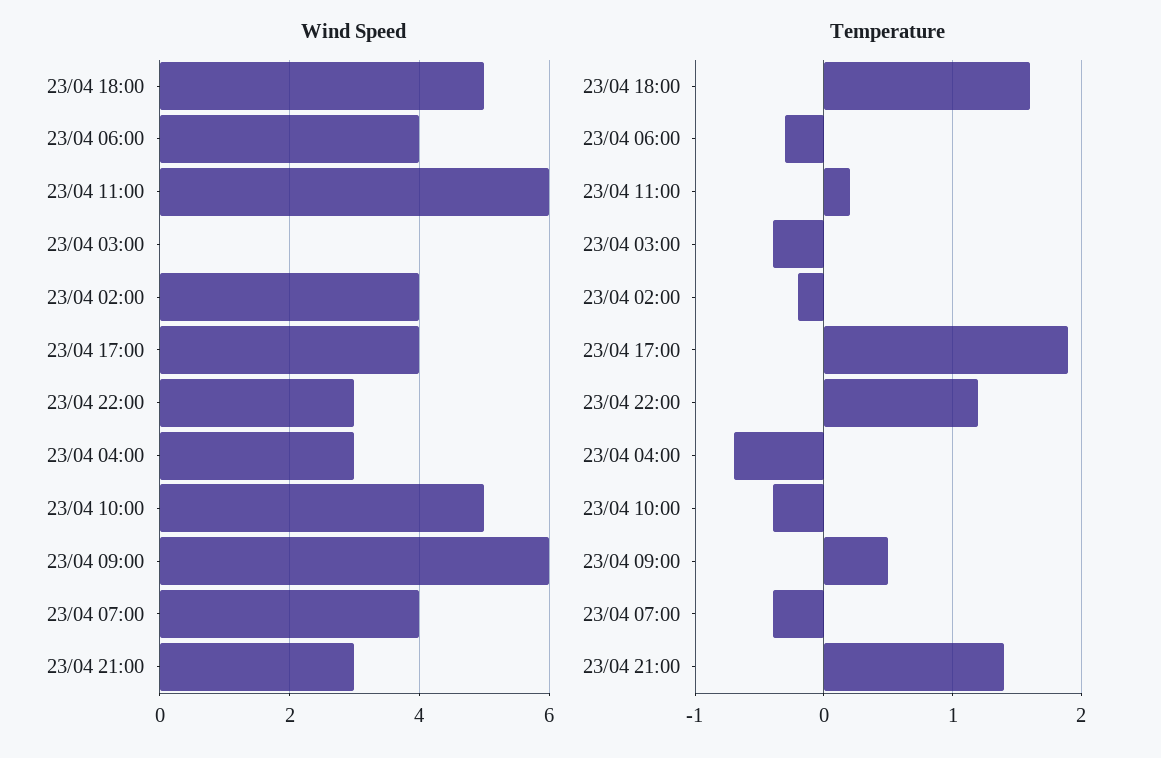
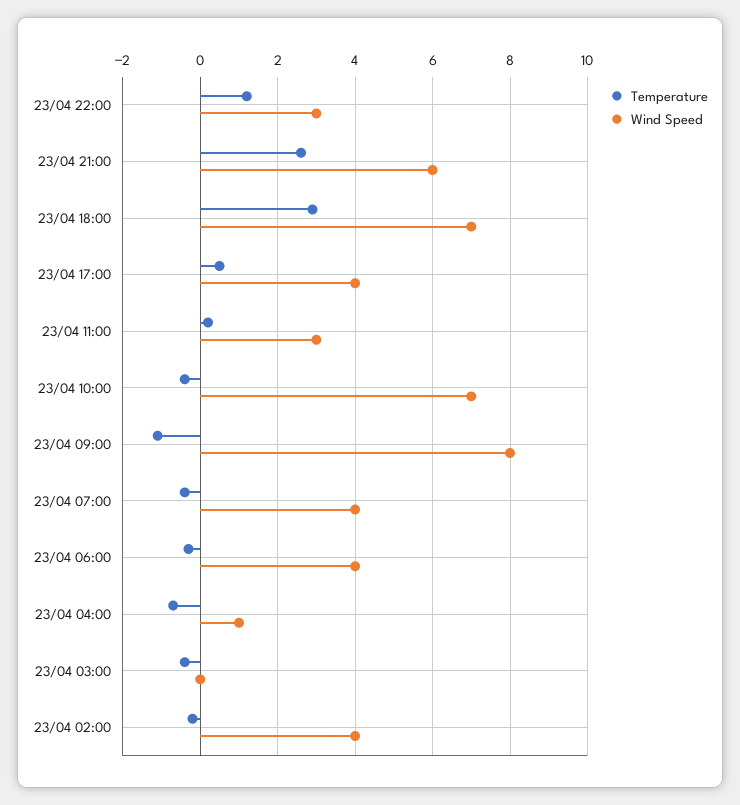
  {
    "Wind Speed": {
-     "23/04 18:00": 5,
+     "23/04 18:00": 7,
      "23/04 06:00": 4,
-     "23/04 11:00": 6,
+     "23/04 11:00": 3,
      "23/04 03:00": 0,
      "23/04 02:00": 4,
      "23/04 17:00": 4,
      "23/04 22:00": 3,
-     "23/04 04:00": 3,
+     "23/04 04:00": 1,
-     "23/04 10:00": 5,
+     "23/04 10:00": 7,
-     "23/04 09:00": 6,
+     "23/04 09:00": 8,
      "23/04 07:00": 4,
-     "23/04 21:00": 3
+     "23/04 21:00": 6
    },
    "Temperature": {
-     "23/04 18:00": 1.6,
+     "23/04 18:00": 3,
      "23/04 06:00": -0.3,
      "23/04 11:00": 0.2,
      "23/04 03:00": -0.4,
      "23/04 02:00": -0.2,
-     "23/04 17:00": 1.9,
+     "23/04 17:00": 0.5,
      "23/04 22:00": 1.2,
      "23/04 04:00": -0.7,
      "23/04 10:00": -0.4,
-     "23/04 09:00": 0.5,
+     "23/04 09:00": -1,
      "23/04 07:00": -0.4,
-     "23/04 21:00": 1.4
+     "23/04 21:00": 2.5
    }
  }

